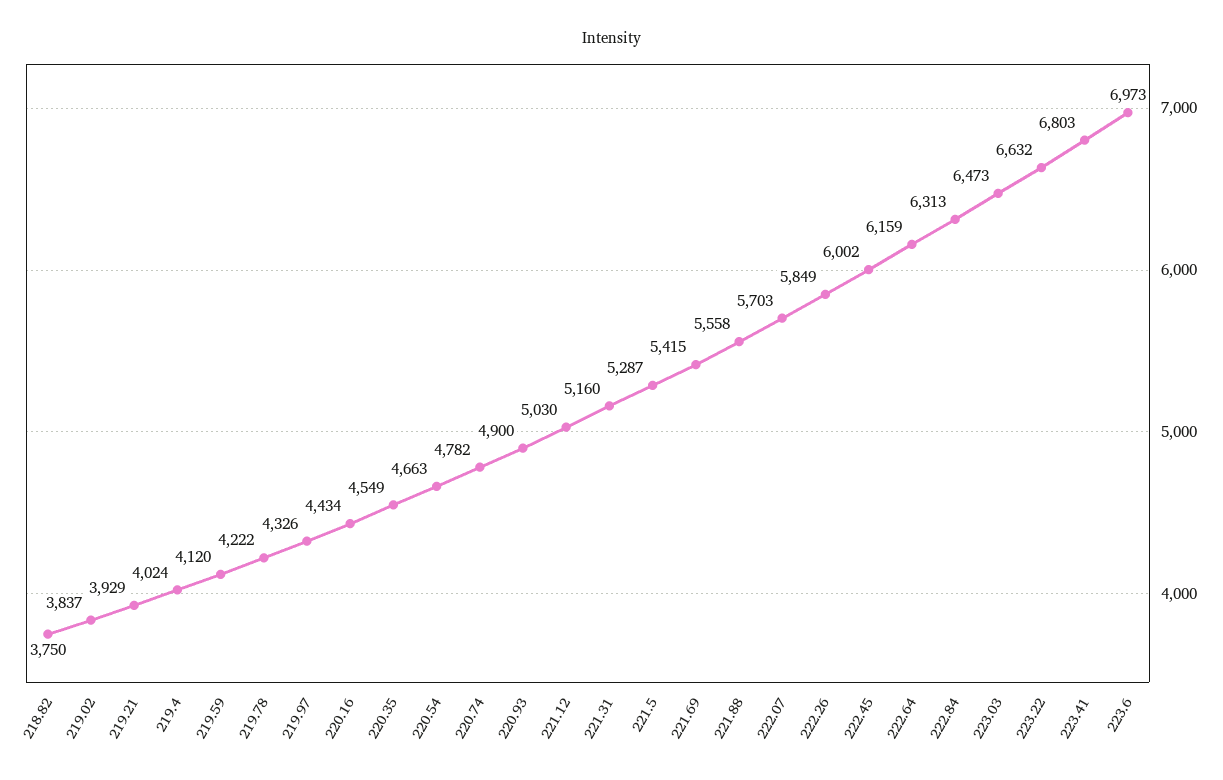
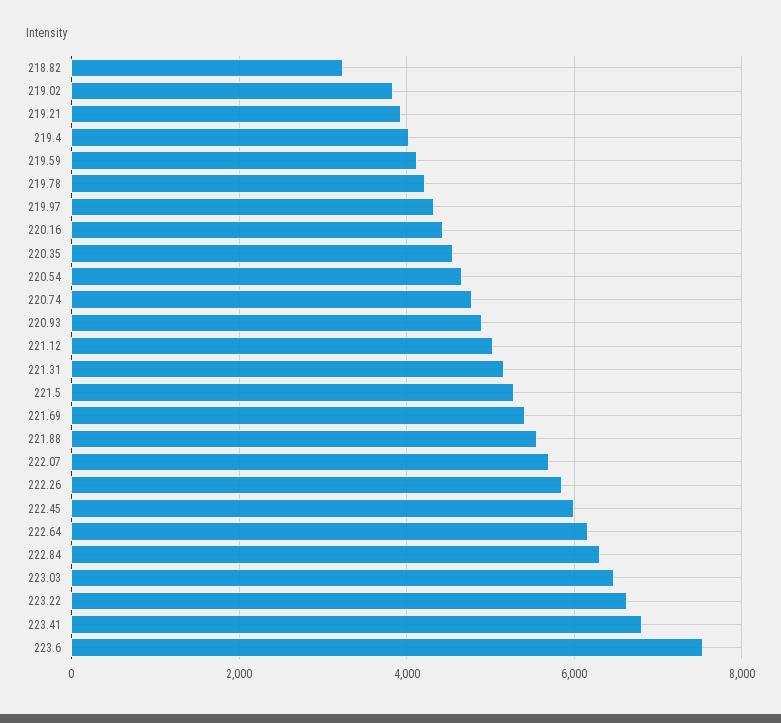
  {
-   "218.82": 3750,
+   "218.82": 3200,
    "219.02": 3837,
    "219.21": 3929,
    "219.4": 4024,
    "219.59": 4120,
    "219.78": 4222,
    "219.97": 4326,
    "220.16": 4434,
    "220.35": 4549,
    "220.54": 4663,
    "220.74": 4782,
    "220.93": 4900,
    "221.12": 5030,
    "221.31": 5160,
    "221.5": 5287,
    "221.69": 5415,
    "221.88": 5558,
    "222.07": 5703,
    "222.26": 5849,
    "222.45": 6002,
    "222.64": 6159,
    "222.84": 6313,
    "223.03": 6473,
    "223.22": 6632,
    "223.41": 6803,
-   "223.6": 6973
+   "223.6": 7600
  }

